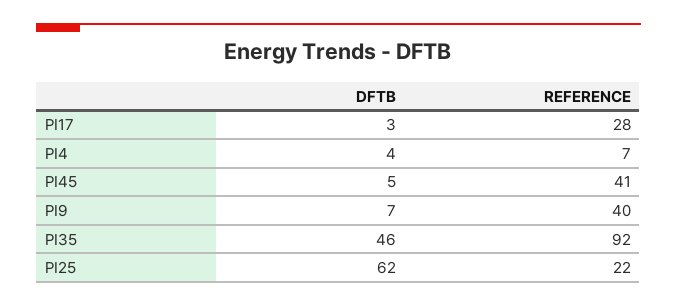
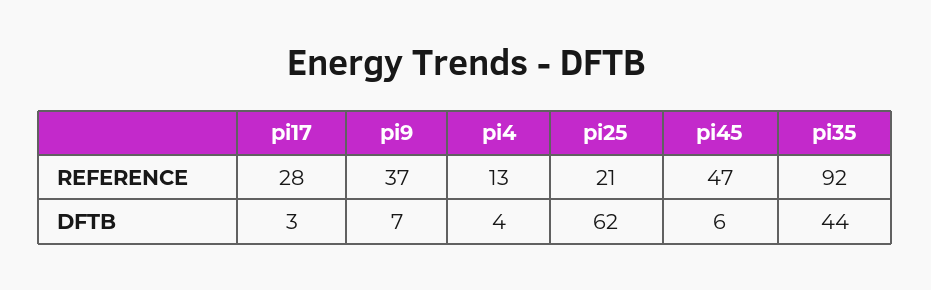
  {
    "DFTB": {
      "PI17": 3,
      "PI4": 4,
-     "PI45": 5,
+     "PI45": 6,
      "PI9": 7,
-     "PI35": 46,
+     "PI35": 44,
      "PI25": 62
    },
    "REFERENCE": {
      "PI17": 28,
-     "PI4": 7,
+     "PI4": 13,
-     "PI45": 41,
+     "PI45": 47,
-     "PI9": 40,
+     "PI9": 37,
      "PI35": 92,
-     "PI25": 22
+     "PI25": 21
    }
  }

